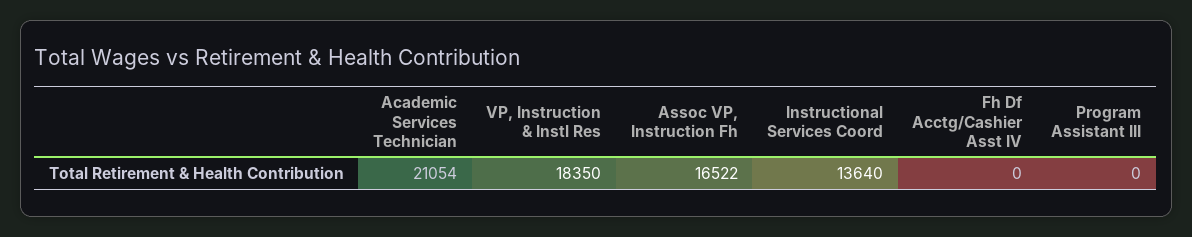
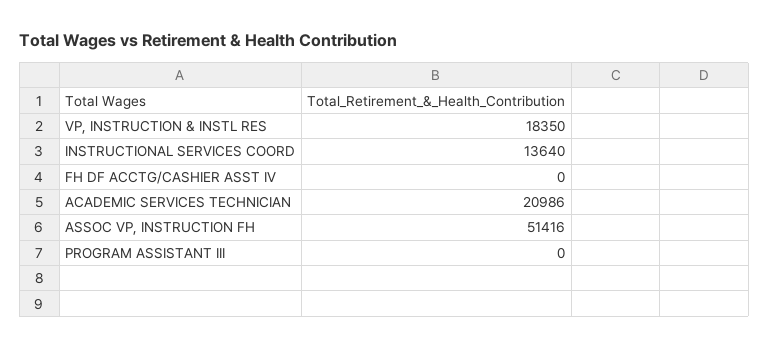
  {
-   "Academic Services Technician": 21054,
+   "Academic Services Technician": 20986,
    "VP, Instruction & Instl Res": 18350,
-   "Assoc VP, Instruction Fh": 16522,
+   "Assoc VP, Instruction Fh": 51416,
    "Instructional Services Coord": 13640,
    "Fh Df Acctg/Cashier Asst IV": 0,
    "Program Assistant III": 0
  }

